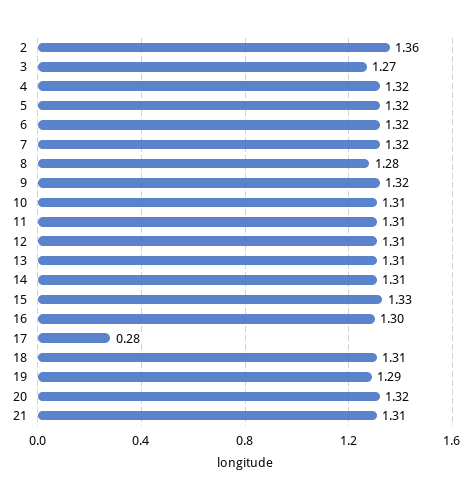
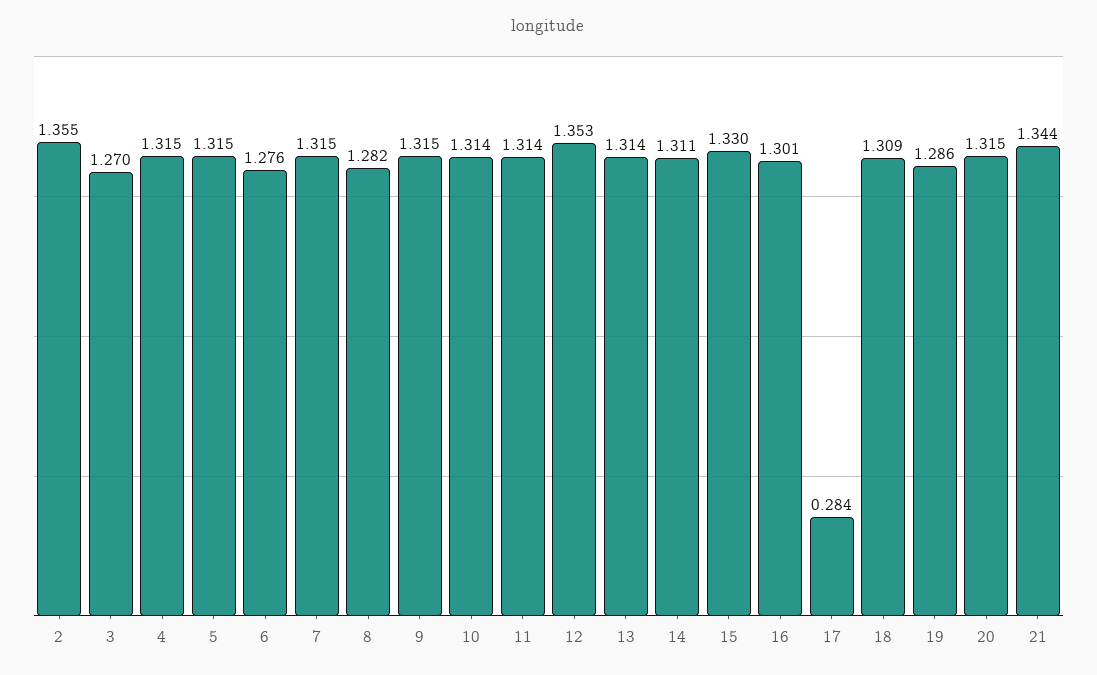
  {
    "2": 1.355,
    "3": 1.27,
    "4": 1.315,
    "5": 1.315,
-   "6": 1.32,
+   "6": 1.276,
    "7": 1.315,
    "8": 1.282,
    "9": 1.315,
    "10": 1.314,
    "11": 1.314,
-   "12": 1.31,
+   "12": 1.353,
    "13": 1.314,
    "14": 1.311,
    "15": 1.33,
    "16": 1.301,
    "17": 0.284,
    "18": 1.309,
    "19": 1.286,
    "20": 1.315,
-   "21": 1.31
+   "21": 1.344
  }

